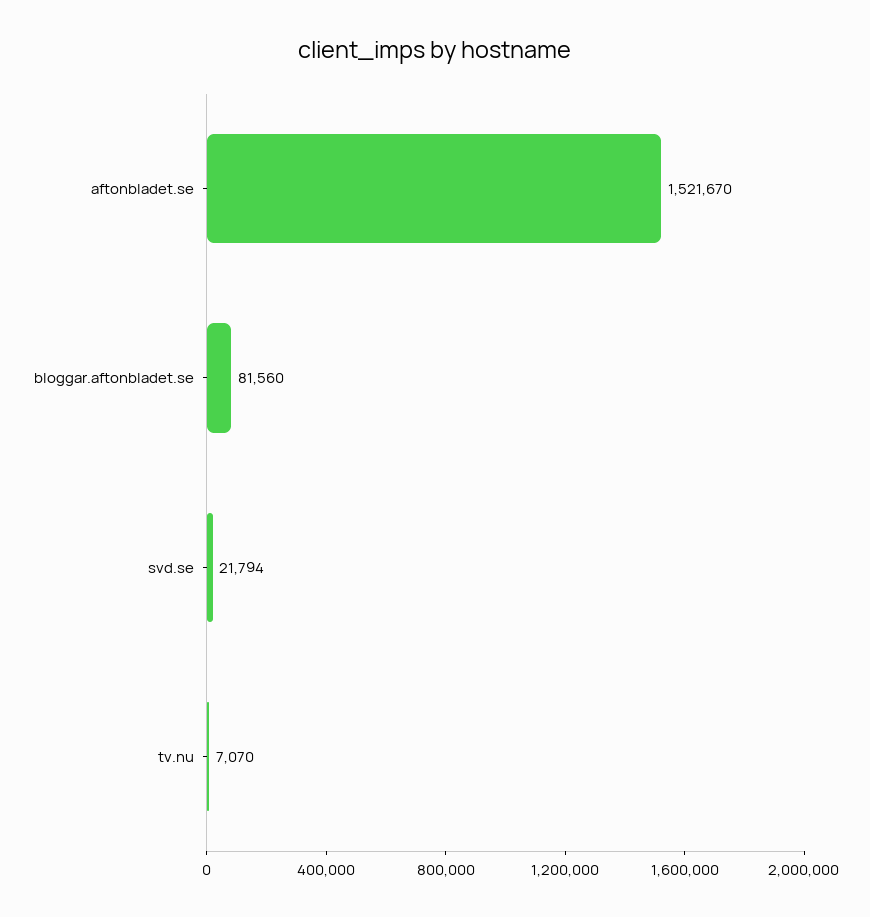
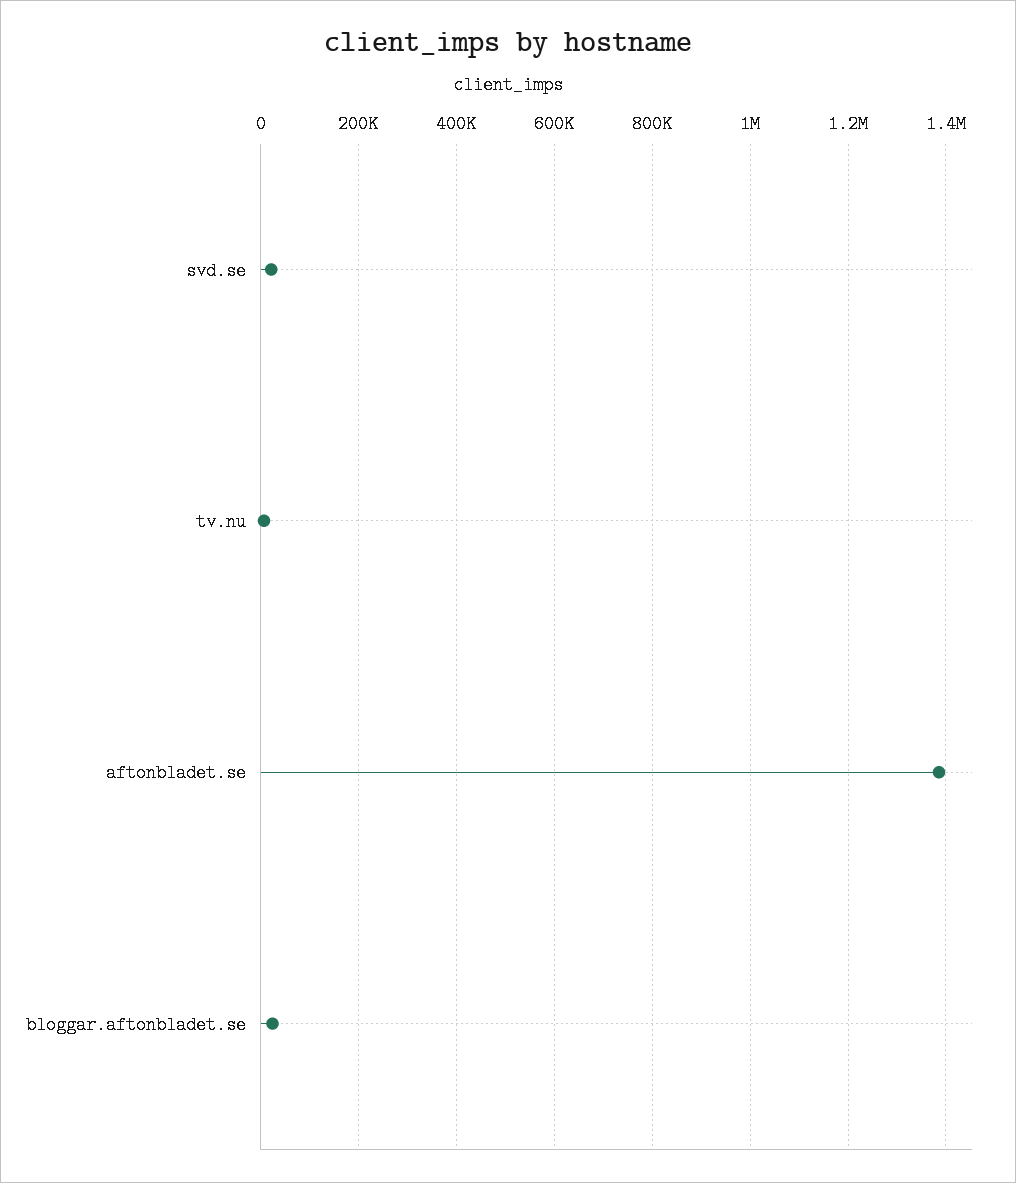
  {
-   "aftonbladet.se": 1521670,
+   "aftonbladet.se": 1380000,
-   "bloggar.aftonbladet.se": 81560,
+   "bloggar.aftonbladet.se": 20000,
    "svd.se": 21794,
    "tv.nu": 7070
  }

